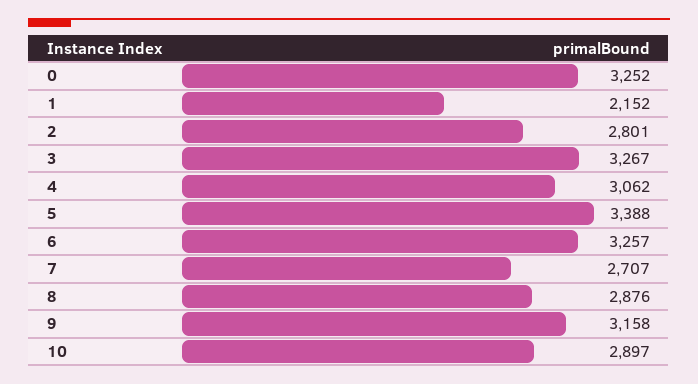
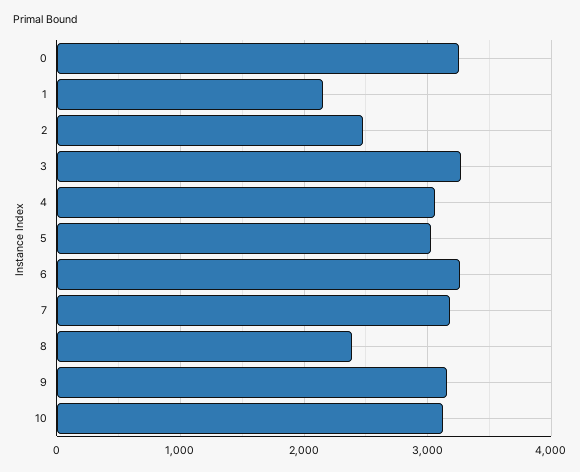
  {
    "0": 3252,
    "1": 2152,
-   "2": 2801,
+   "2": 2500,
    "3": 3267,
    "4": 3062,
-   "5": 3388,
+   "5": 3000,
    "6": 3257,
-   "7": 2707,
+   "7": 3200,
-   "8": 2876,
+   "8": 2400,
    "9": 3158,
-   "10": 2897
+   "10": 3100
  }

